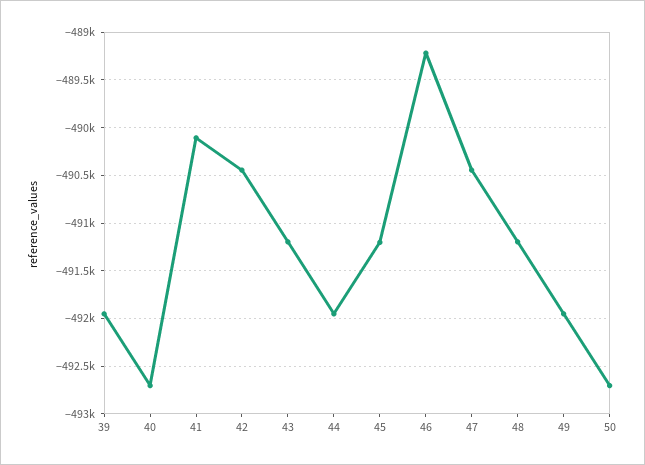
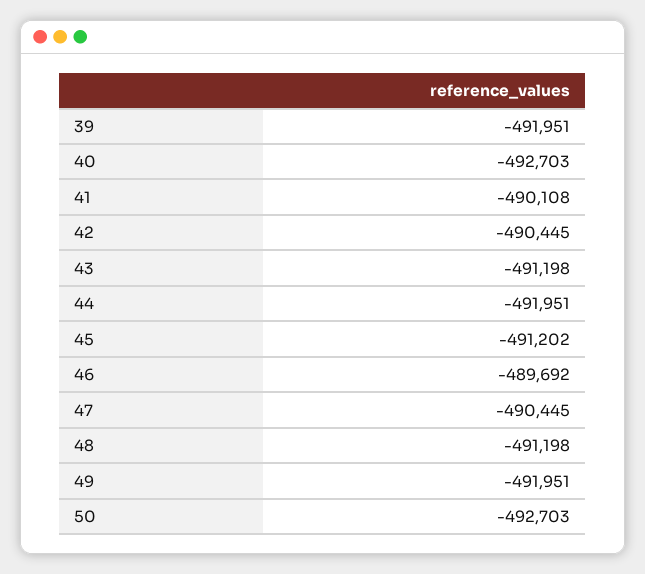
  {
    "39": -491951,
    "40": -492703,
    "41": -490108,
    "42": -490445,
    "43": -491198,
    "44": -491951,
    "45": -491202,
-   "46": -489200,
+   "46": -489692,
    "47": -490445,
    "48": -491198,
    "49": -491951,
    "50": -492703
  }

